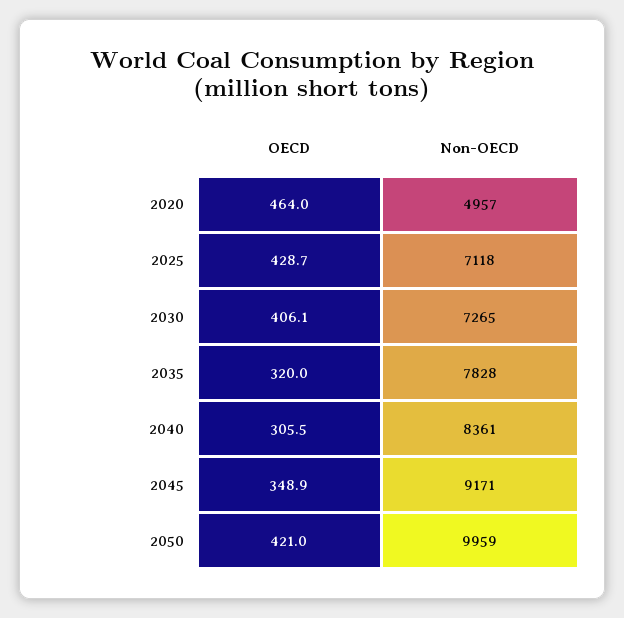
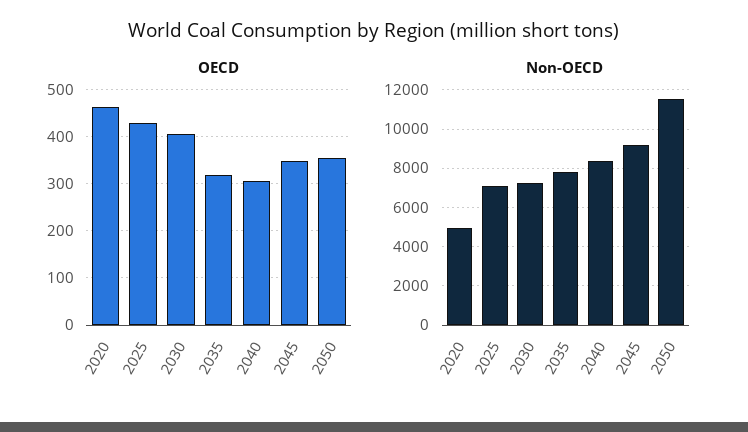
  {
    "OECD": {
      "2020": 464,
      "2025": 428.7,
      "2030": 406.1,
      "2035": 320,
      "2040": 305.5,
      "2045": 348.9,
-     "2050": 421
+     "2050": 360
    },
    "Non-OECD": {
      "2020": 4957,
      "2025": 7118,
      "2030": 7265,
      "2035": 7828,
      "2040": 8361,
      "2045": 9171,
-     "2050": 9959
+     "2050": 11500
    }
  }

